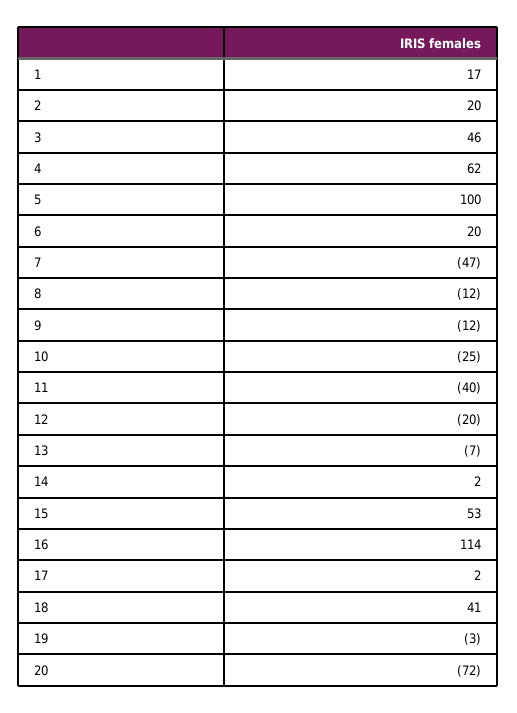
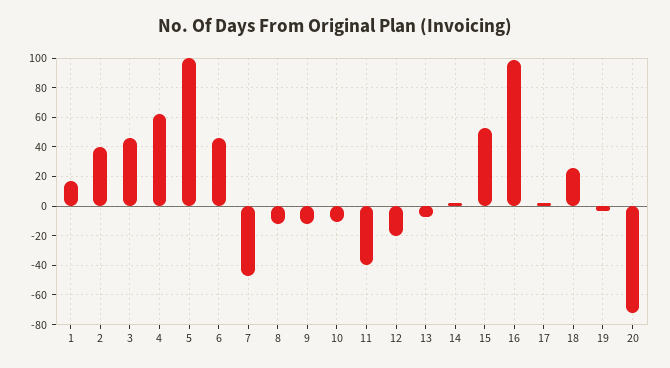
  {
    "1": 17,
-   "2": 20,
+   "2": 40,
    "3": 46,
    "4": 62,
    "5": 100,
-   "6": 20,
+   "6": 45,
    "7": -47,
    "8": -12,
    "9": -12,
-   "10": -25,
+   "10": -10,
    "11": -40,
    "12": -20,
    "13": -7,
    "14": 2,
    "15": 53,
-   "16": 114,
+   "16": 100,
    "17": 2,
-   "18": 41,
+   "18": 25,
    "19": -3,
    "20": -72
  }

